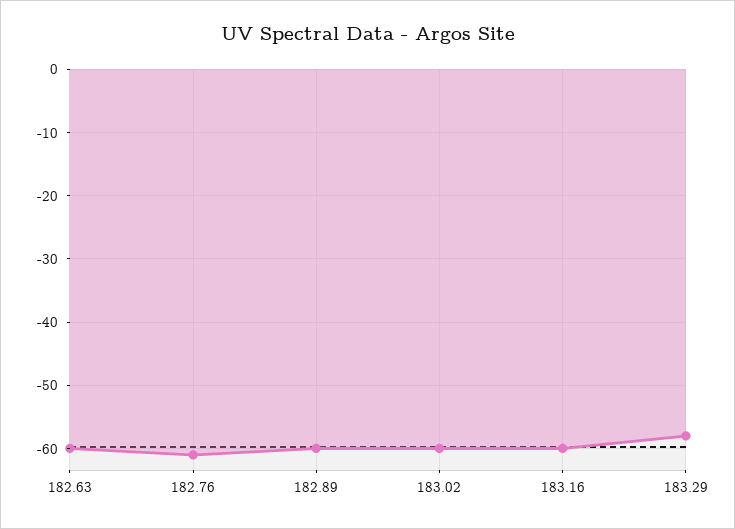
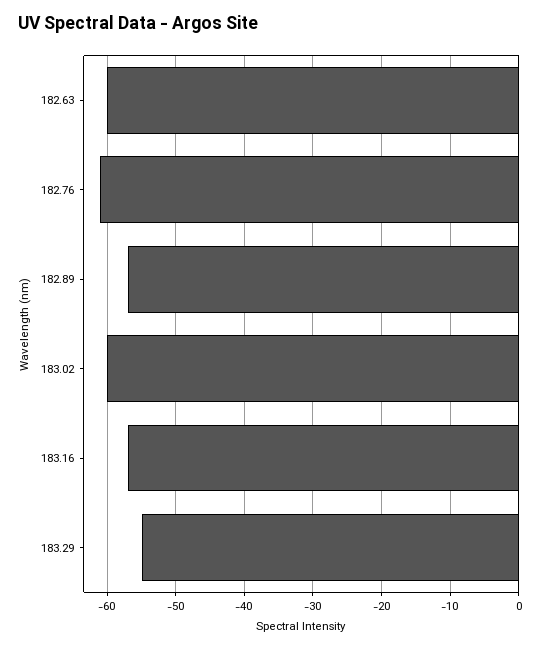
  {
    "182.63": -60,
    "182.76": -61,
-   "182.89": -60,
+   "182.89": -57,
    "183.02": -60,
-   "183.16": -60,
+   "183.16": -57,
-   "183.29": -58
+   "183.29": -55
  }

